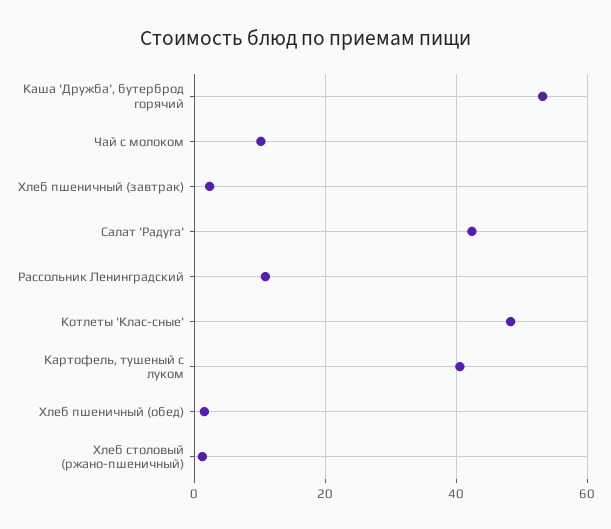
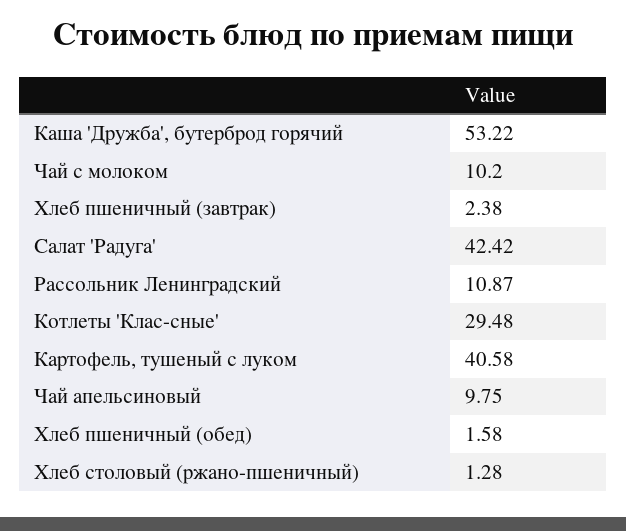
  {
    "Каша 'Дружба', бутерброд горячий": 53.22,
    "Чай с молоком": 10.2,
    "Хлеб пшеничный (завтрак)": 2.38,
    "Салат 'Радуга'": 42.42,
    "Рассольник Ленинградский": 10.87,
-   "Котлеты 'Клас-сные'": 48,
+   "Котлеты 'Клас-сные'": 29.48,
    "Картофель, тушеный с луком": 40.58,
    "Хлеб пшеничный (обед)": 1.58,
-   "Хлеб столовый (ржано-пшеничный)": 1.28
+   "Хлеб столовый (ржано-пшеничный)": 1.28,
+   "Чай апельсиновый": 9.75
  }

